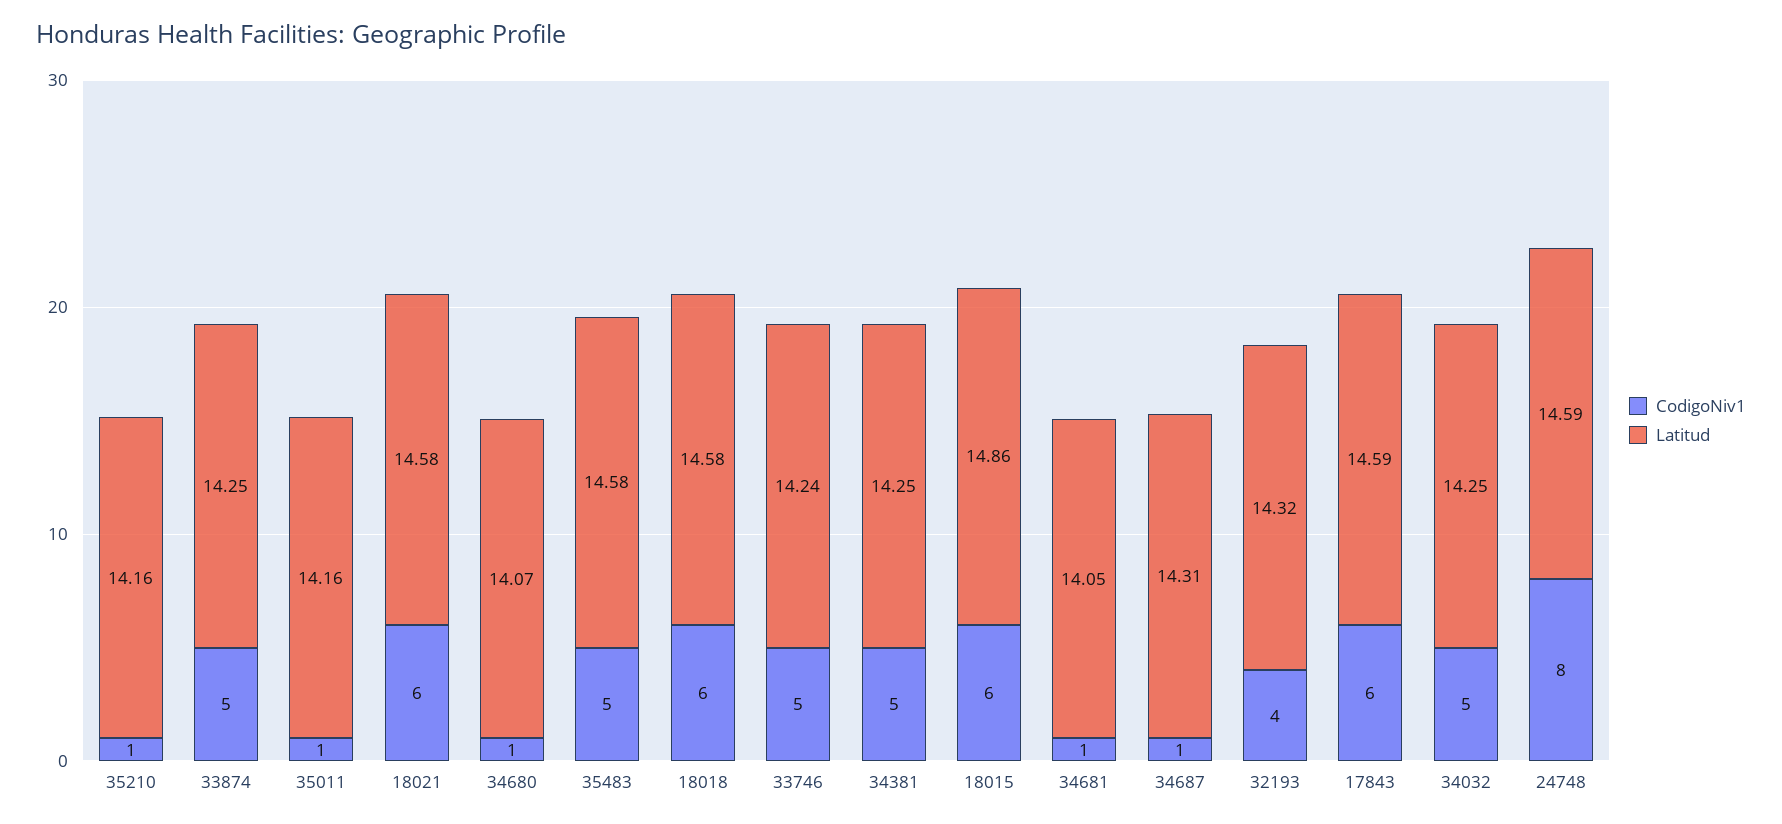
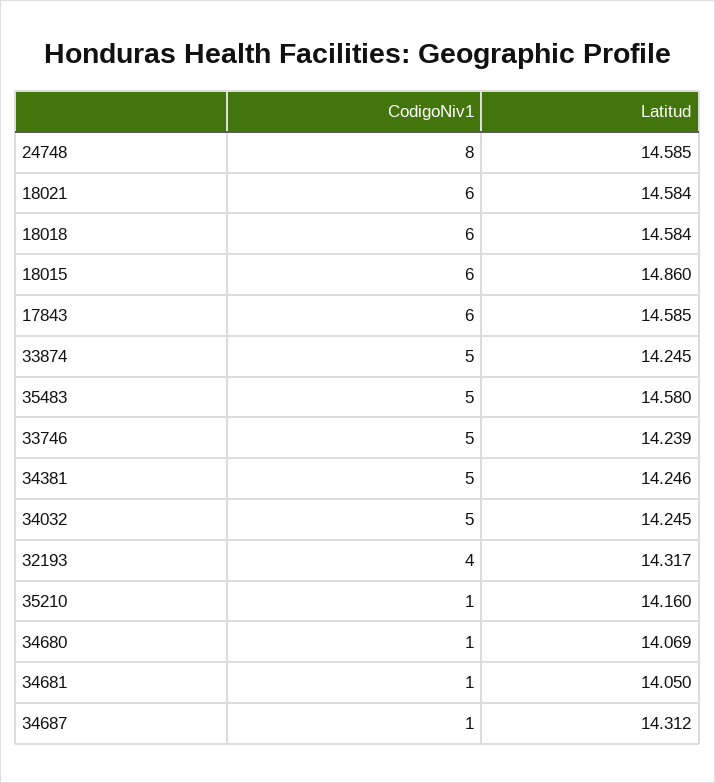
  {
    "CodigoNiv1": {
      "35210": 1,
      "33874": 5,
-     "35011": 1,
      "18021": 6,
      "34680": 1,
      "35483": 5,
      "18018": 6,
      "33746": 5,
      "34381": 5,
      "18015": 6,
      "34681": 1,
      "34687": 1,
      "32193": 4,
      "17843": 6,
      "34032": 5,
      "24748": 8
    },
    "Latitud": {
      "35210": 14.16,
      "33874": 14.245,
-     "35011": 14.16,
      "18021": 14.584,
      "34680": 14.069,
      "35483": 14.58,
      "18018": 14.584,
      "33746": 14.239,
      "34381": 14.246,
      "18015": 14.86,
      "34681": 14.05,
      "34687": 14.312,
      "32193": 14.317,
      "17843": 14.585,
      "34032": 14.245,
      "24748": 14.585
    }
  }

